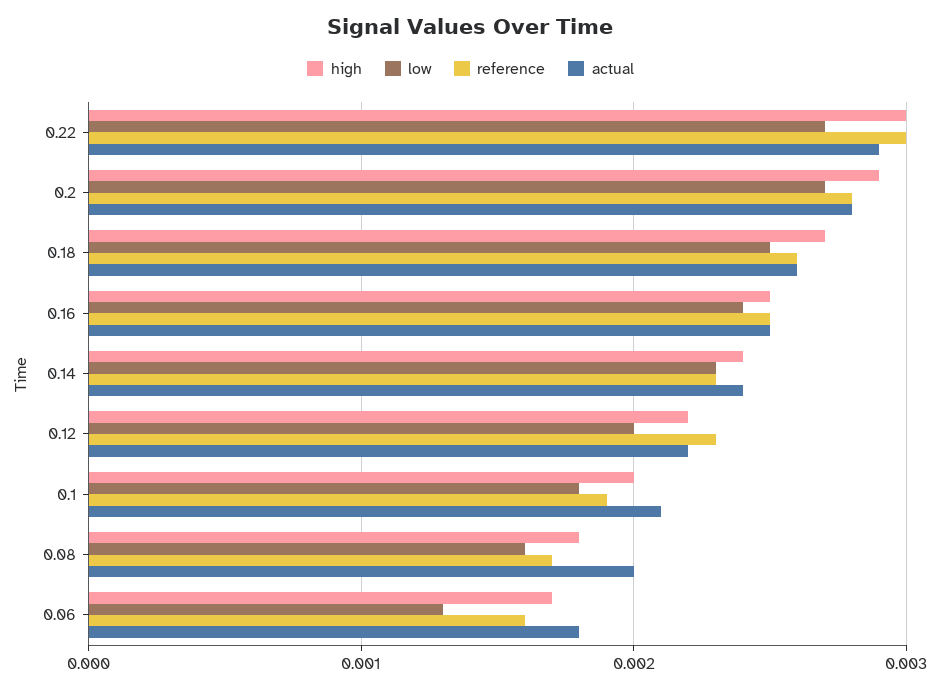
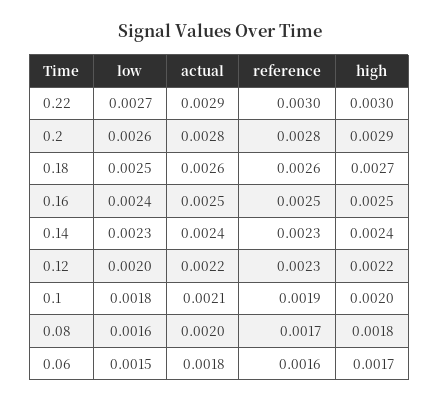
  {
    "high": {
      "0.22": 0.003,
      "0.2": 0.0029,
      "0.18": 0.0027,
      "0.16": 0.0025,
      "0.14": 0.0024,
      "0.12": 0.0022,
      "0.1": 0.002,
      "0.08": 0.0018,
      "0.06": 0.0017
    },
    "low": {
      "0.22": 0.0027,
-     "0.2": 0.0027,
+     "0.2": 0.0026,
      "0.18": 0.0025,
      "0.16": 0.0024,
      "0.14": 0.0023,
      "0.12": 0.002,
      "0.1": 0.0018,
      "0.08": 0.0016,
-     "0.06": 0.0013
+     "0.06": 0.0015
    },
    "reference": {
      "0.22": 0.003,
      "0.2": 0.0028,
      "0.18": 0.0026,
      "0.16": 0.0025,
      "0.14": 0.0023,
      "0.12": 0.0023,
      "0.1": 0.0019,
      "0.08": 0.0017,
      "0.06": 0.0016
    },
    "actual": {
      "0.22": 0.0029,
      "0.2": 0.0028,
      "0.18": 0.0026,
      "0.16": 0.0025,
      "0.14": 0.0024,
      "0.12": 0.0022,
      "0.1": 0.0021,
      "0.08": 0.002,
      "0.06": 0.0018
    }
  }

